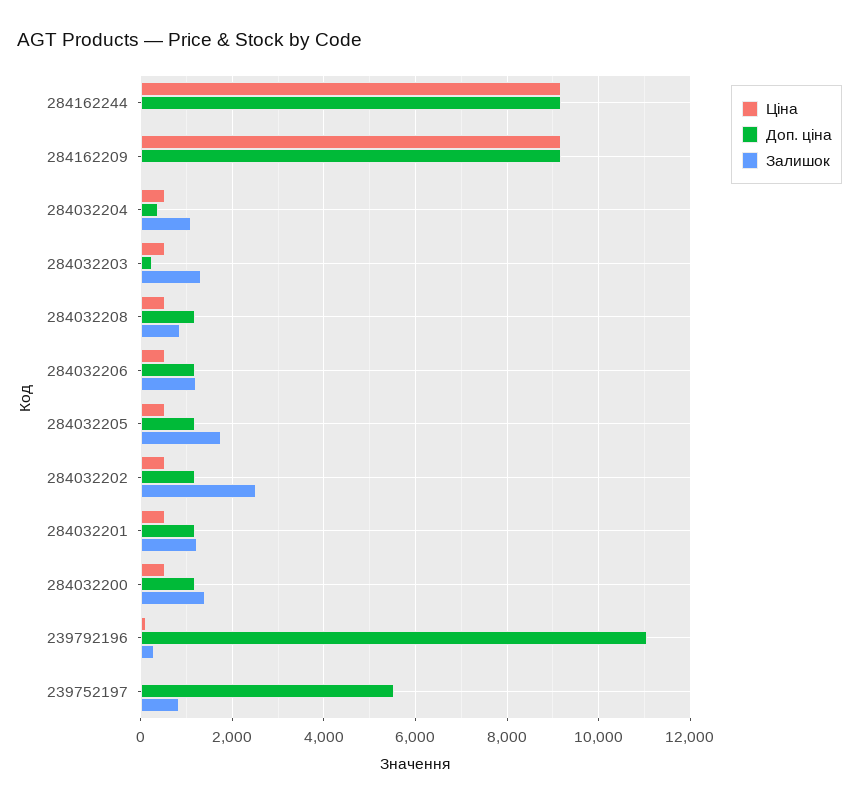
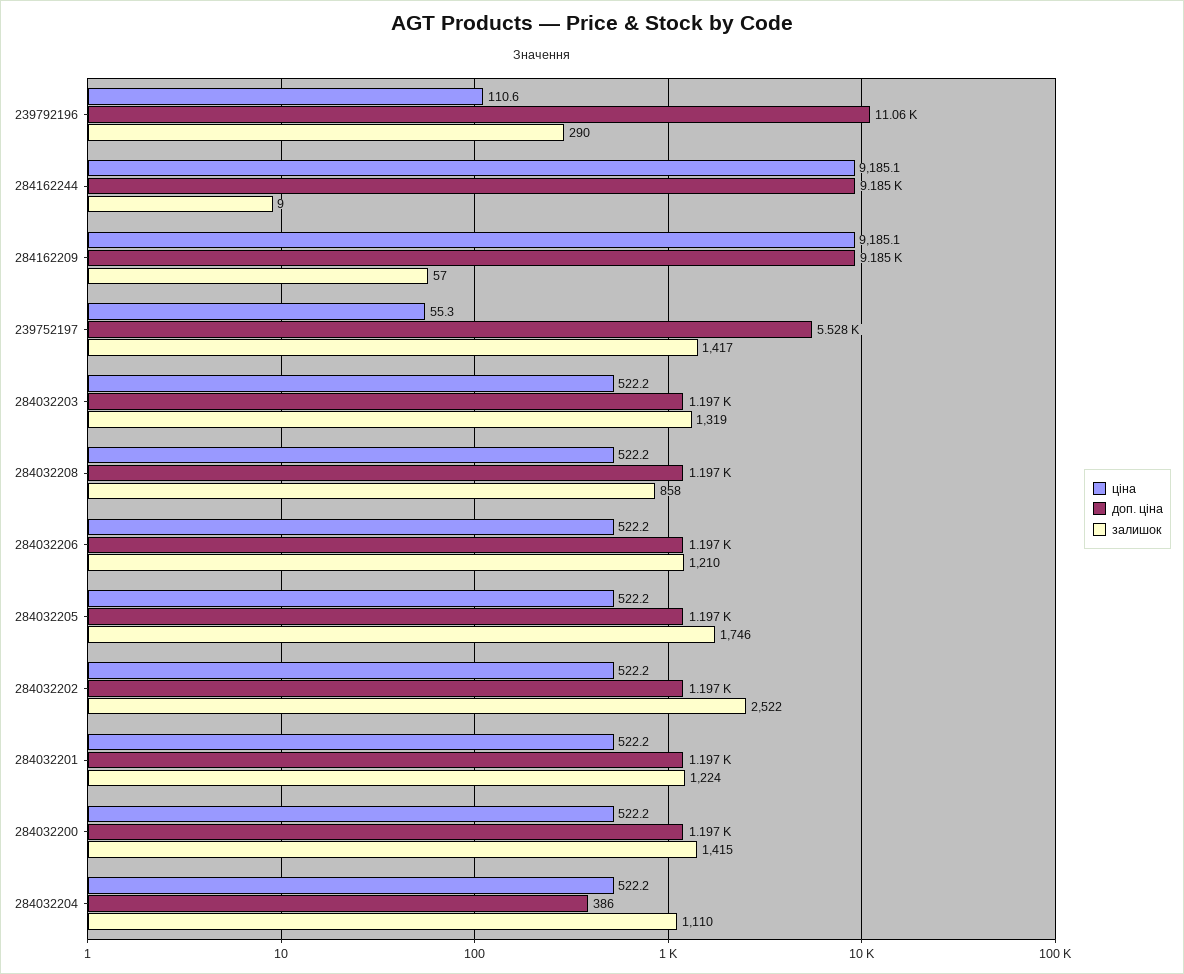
  {
    "Ціна": {
      "284162244": 9185.1,
      "284162209": 9185.1,
      "284032204": 522.2,
      "284032203": 522.2,
      "284032208": 522.2,
      "284032206": 522.2,
      "284032205": 522.2,
      "284032202": 522.2,
      "284032201": 522.2,
      "284032200": 522.2,
      "239792196": 110.6,
      "239752197": 55.3
    },
    "Доп. ціна": {
      "284162244": 9185,
      "284162209": 9185,
      "284032204": 386,
-     "284032203": 200,
+     "284032203": 1197,
      "284032208": 1197,
      "284032206": 1197,
      "284032205": 1197,
      "284032202": 1197,
      "284032201": 1197,
      "284032200": 1197,
      "239792196": 11060,
      "239752197": 5528
    },
    "Залишок": {
      "284162244": 9,
      "284162209": 57,
      "284032204": 1110,
      "284032203": 1319,
      "284032208": 858,
      "284032206": 1210,
      "284032205": 1746,
      "284032202": 2522,
      "284032201": 1224,
      "284032200": 1415,
      "239792196": 290,
-     "239752197": 800
+     "239752197": 1417
    }
  }

